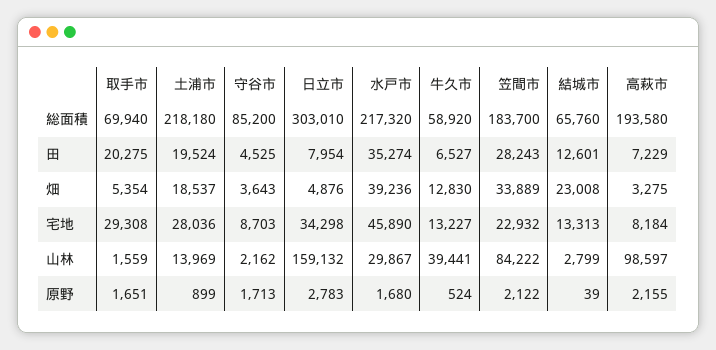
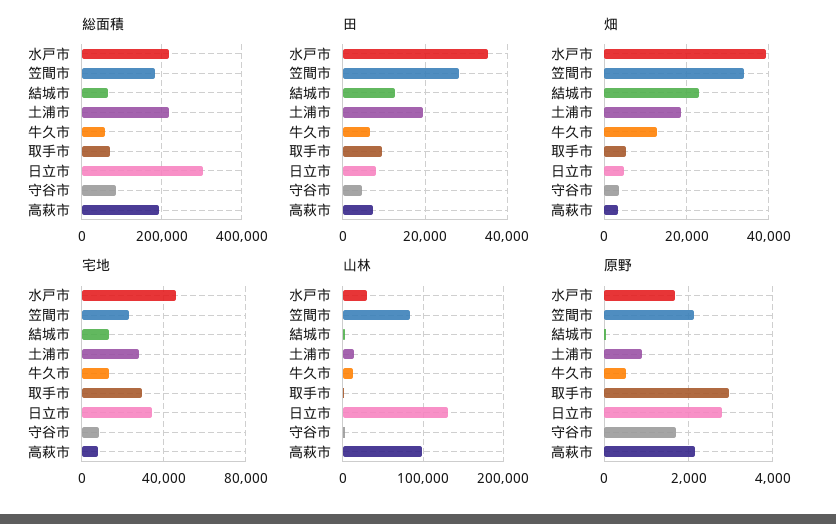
  {
    "総面積": {
      "取手市": 69940,
      "土浦市": 218180,
      "守谷市": 85200,
      "日立市": 303010,
      "水戸市": 217320,
      "牛久市": 58920,
      "笠間市": 183700,
      "結城市": 65760,
      "高萩市": 193580
    },
    "田": {
-     "取手市": 20275,
+     "取手市": 10000,
      "土浦市": 19524,
      "守谷市": 4525,
      "日立市": 7954,
      "水戸市": 35274,
      "牛久市": 6527,
      "笠間市": 28243,
      "結城市": 12601,
      "高萩市": 7229
    },
    "畑": {
      "取手市": 5354,
      "土浦市": 18537,
      "守谷市": 3643,
      "日立市": 4876,
      "水戸市": 39236,
      "牛久市": 12830,
      "笠間市": 33889,
      "結城市": 23008,
      "高萩市": 3275
    },
    "宅地": {
      "取手市": 29308,
      "土浦市": 28036,
      "守谷市": 8703,
      "日立市": 34298,
      "水戸市": 45890,
      "牛久市": 13227,
      "笠間市": 22932,
      "結城市": 13313,
      "高萩市": 8184
    },
    "山林": {
      "取手市": 1559,
      "土浦市": 13969,
      "守谷市": 2162,
-     "日立市": 159132,
+     "日立市": 130000,
      "水戸市": 29867,
-     "牛久市": 39441,
+     "牛久市": 10000,
      "笠間市": 84222,
      "結城市": 2799,
      "高萩市": 98597
    },
    "原野": {
-     "取手市": 1651,
+     "取手市": 3000,
      "土浦市": 899,
      "守谷市": 1713,
      "日立市": 2783,
      "水戸市": 1680,
      "牛久市": 524,
      "笠間市": 2122,
      "結城市": 39,
      "高萩市": 2155
    }
  }

